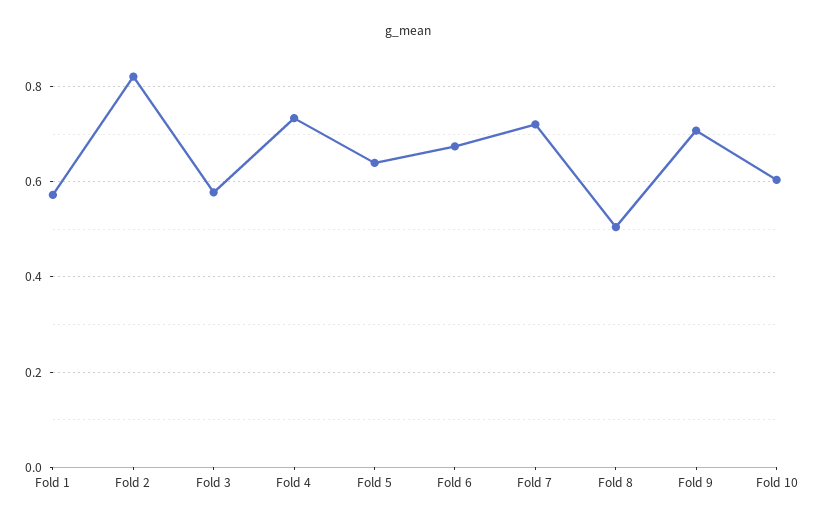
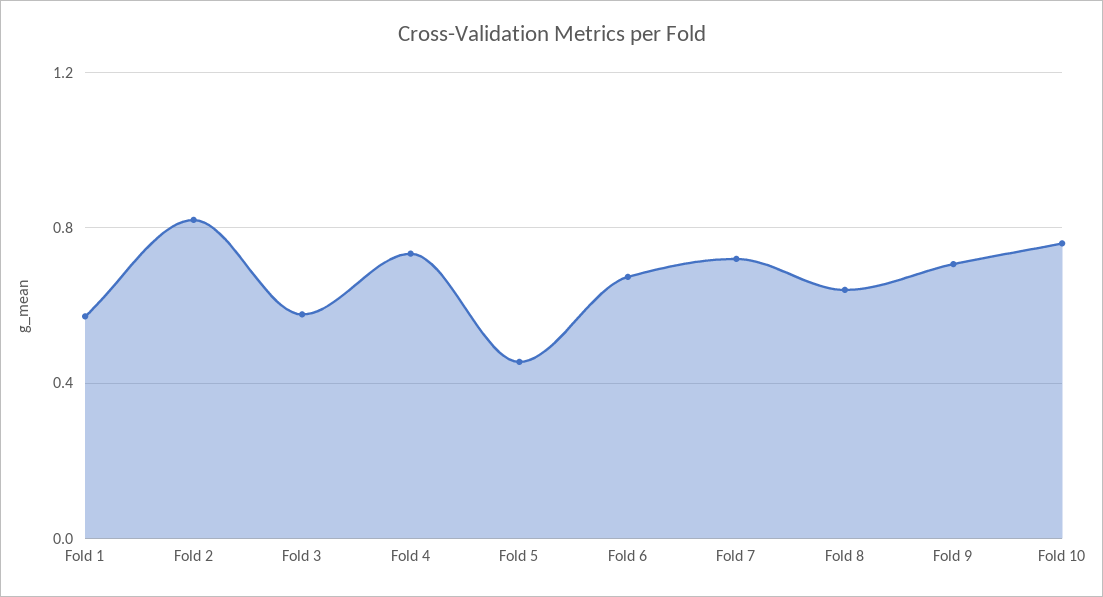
  {
    "Fold 1": 0.58,
    "Fold 2": 0.82,
    "Fold 3": 0.58,
    "Fold 4": 0.74,
-   "Fold 5": 0.64,
+   "Fold 5": 0.45,
    "Fold 6": 0.68,
    "Fold 7": 0.72,
-   "Fold 8": 0.5,
+   "Fold 8": 0.65,
    "Fold 9": 0.7,
-   "Fold 10": 0.6
+   "Fold 10": 0.75
  }

